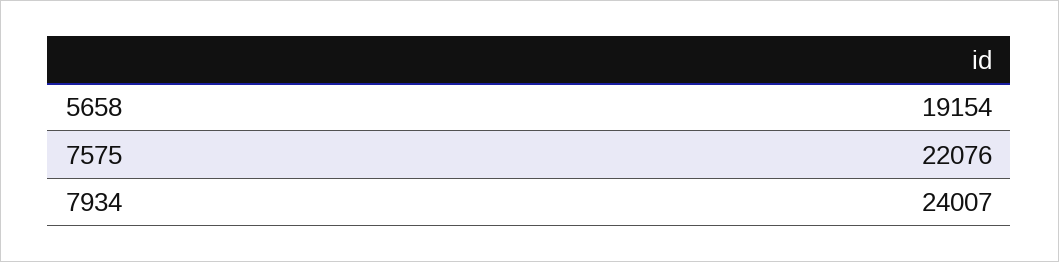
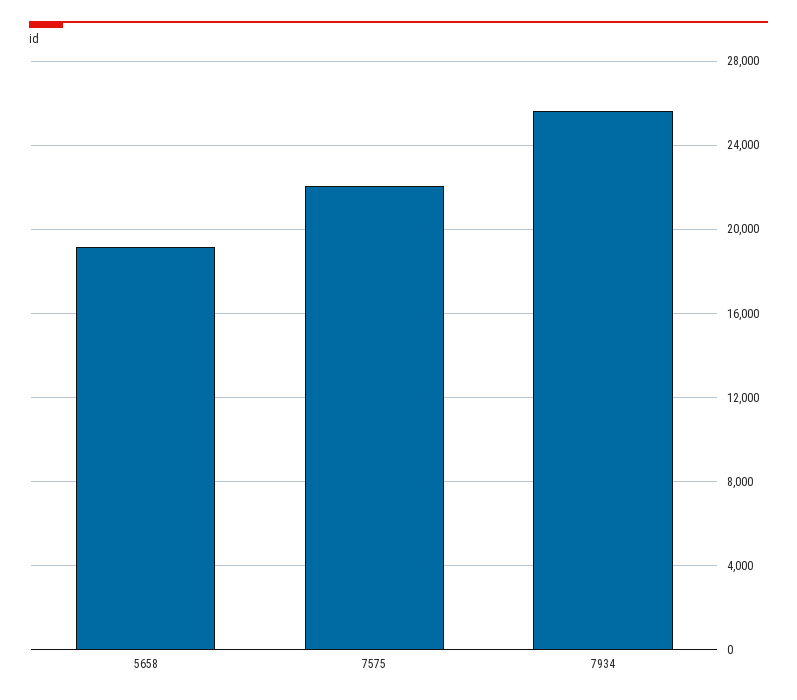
  {
    "5658": 19154,
    "7575": 22076,
-   "7934": 24007
+   "7934": 25500
  }

